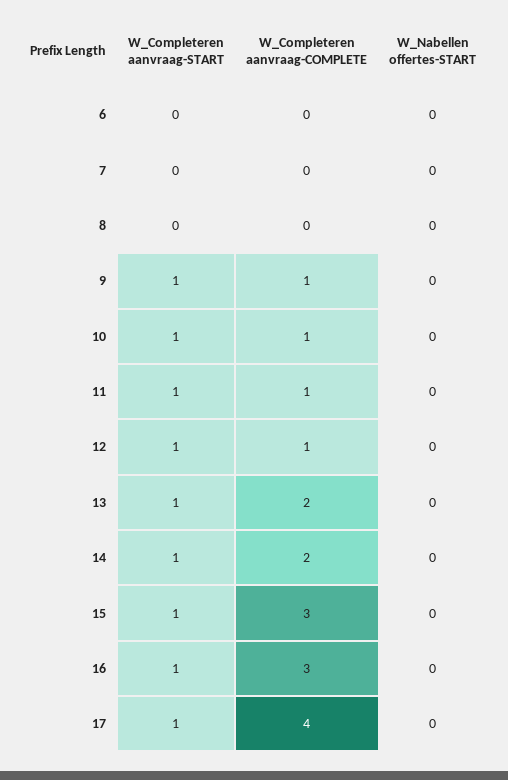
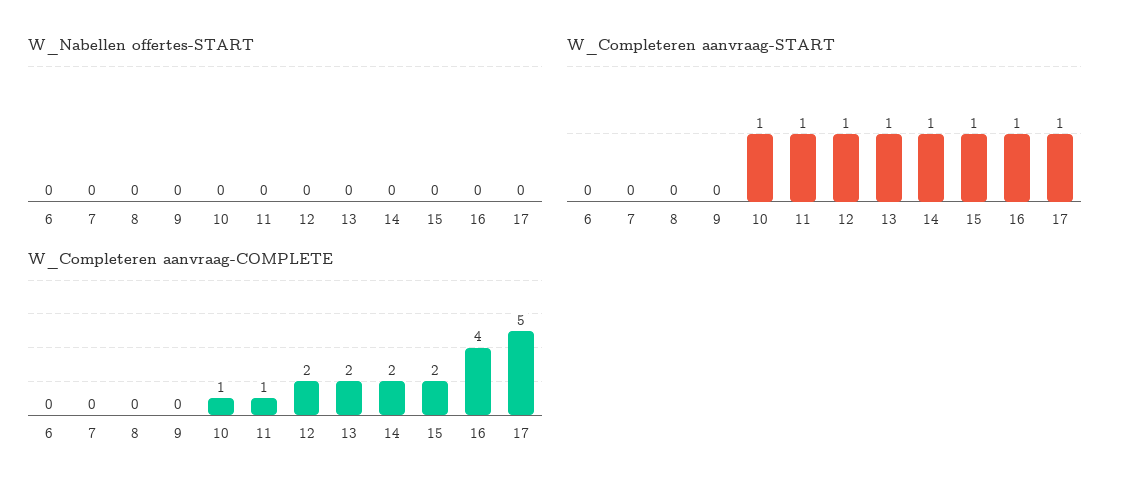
  {
    "W_Completeren aanvraag-START": {
      "6": 0,
      "7": 0,
      "8": 0,
-     "9": 1,
+     "9": 0,
      "10": 1,
      "11": 1,
      "12": 1,
      "13": 1,
      "14": 1,
      "15": 1,
      "16": 1,
      "17": 1
    },
    "W_Completeren aanvraag-COMPLETE": {
      "6": 0,
      "7": 0,
      "8": 0,
-     "9": 1,
+     "9": 0,
      "10": 1,
      "11": 1,
-     "12": 1,
+     "12": 2,
      "13": 2,
      "14": 2,
-     "15": 3,
+     "15": 2,
-     "16": 3,
+     "16": 4,
-     "17": 4
+     "17": 5
    },
    "W_Nabellen offertes-START": {
      "6": 0,
      "7": 0,
      "8": 0,
      "9": 0,
      "10": 0,
      "11": 0,
      "12": 0,
      "13": 0,
      "14": 0,
      "15": 0,
      "16": 0,
      "17": 0
    }
  }

